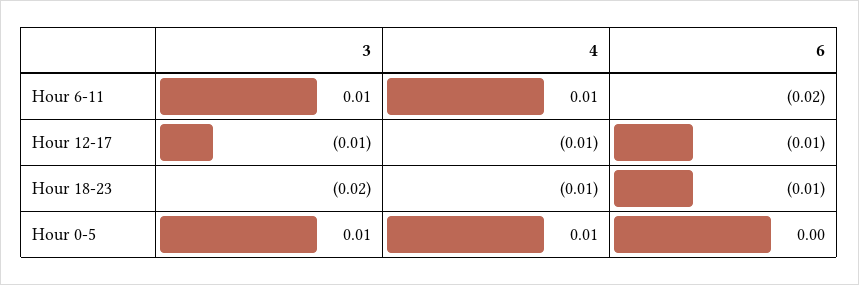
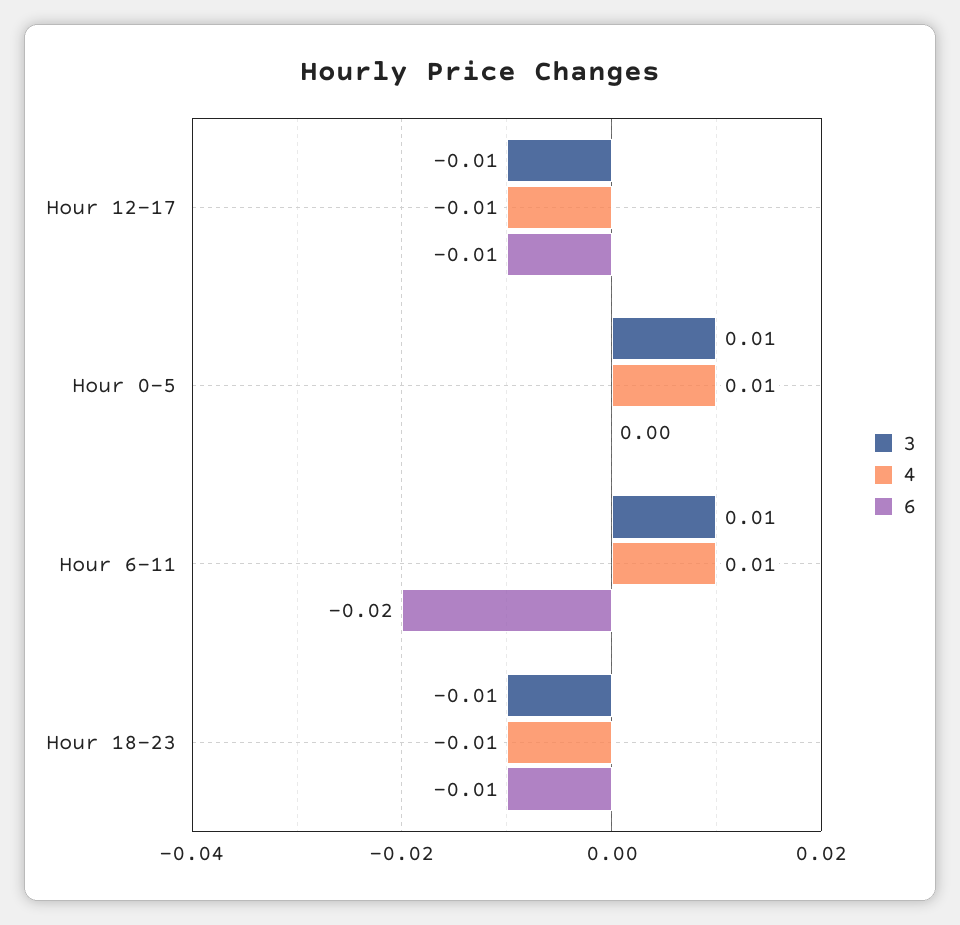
  {
    "3": {
      "Hour 6-11": 0.01,
      "Hour 12-17": -0.01,
-     "Hour 18-23": -0.02,
+     "Hour 18-23": -0.01,
      "Hour 0-5": 0.01
    },
    "4": {
      "Hour 6-11": 0.01,
      "Hour 12-17": -0.01,
      "Hour 18-23": -0.01,
      "Hour 0-5": 0.01
    },
    "6": {
      "Hour 6-11": -0.02,
      "Hour 12-17": -0.01,
      "Hour 18-23": -0.01,
      "Hour 0-5": 0
    }
  }

